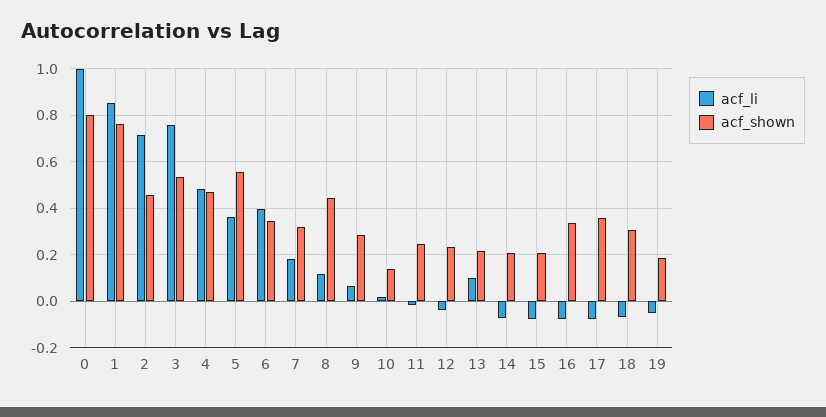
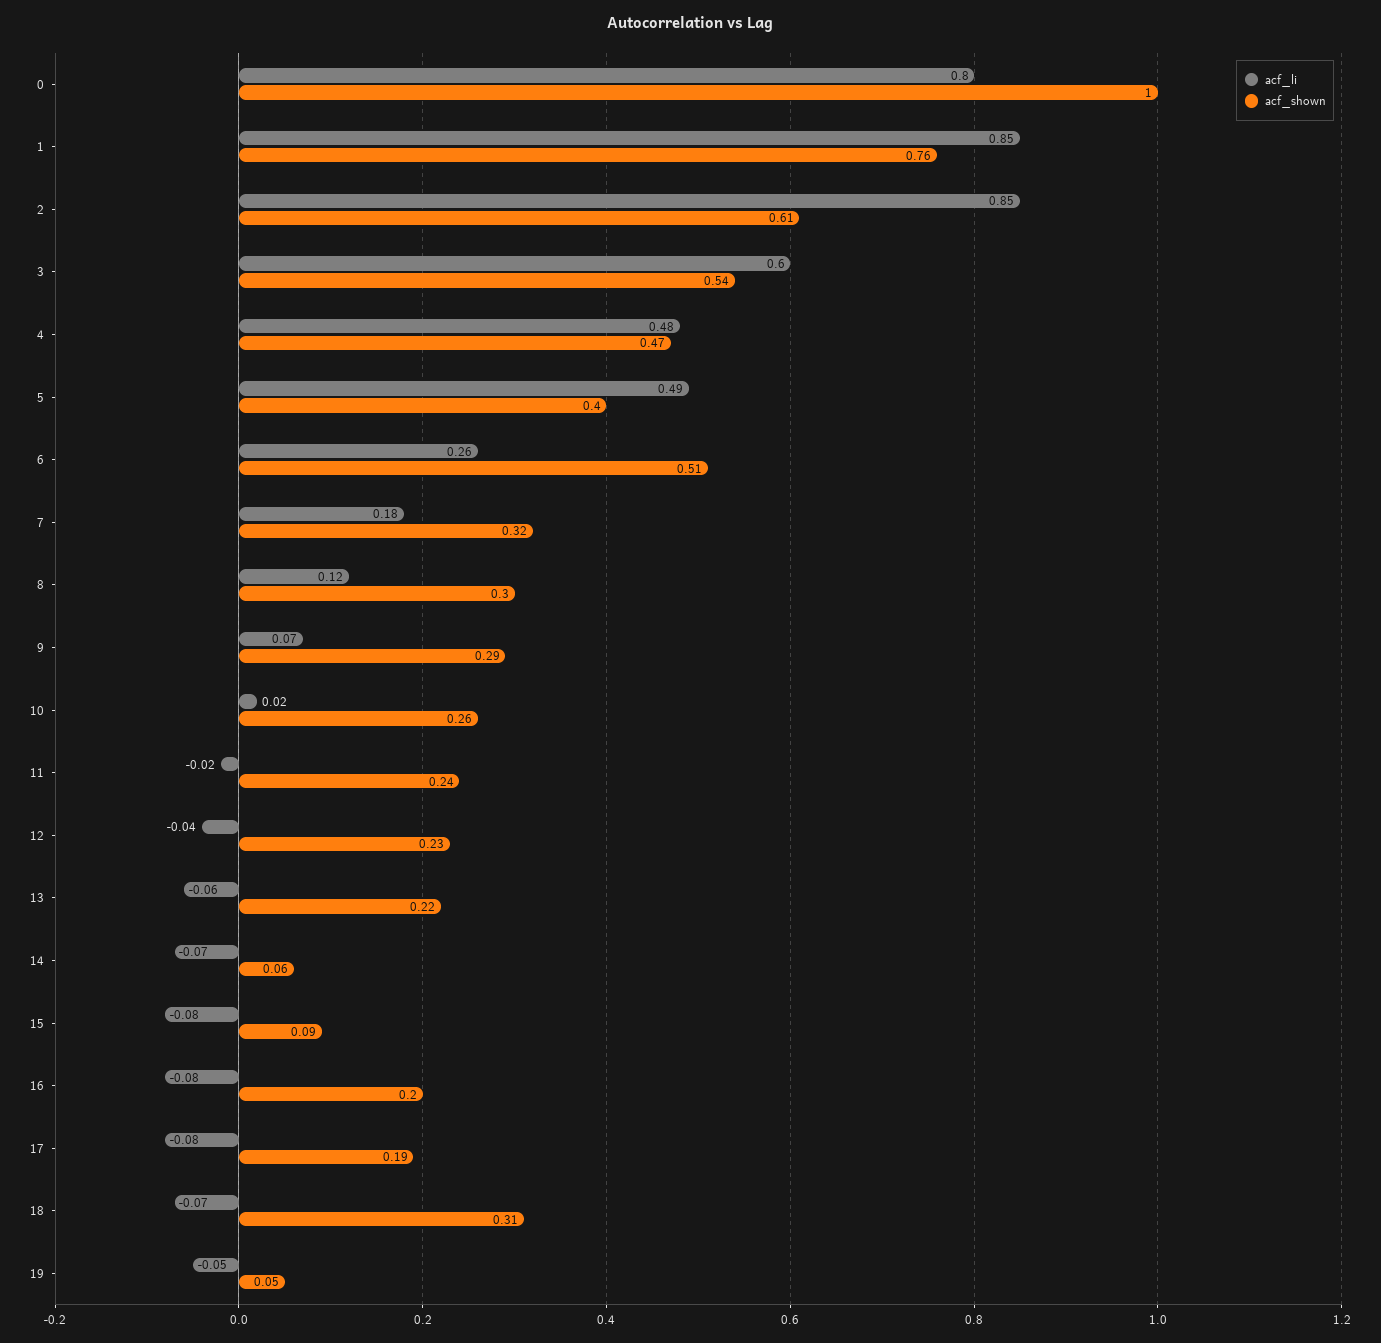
  {
    "acf_li": {
-     "0": 1,
+     "0": 0.8,
      "1": 0.85,
-     "2": 0.7,
+     "2": 0.85,
-     "3": 0.75,
+     "3": 0.6,
      "4": 0.48,
-     "5": 0.35,
+     "5": 0.49,
-     "6": 0.4,
+     "6": 0.26,
      "7": 0.18,
      "8": 0.12,
      "9": 0.07,
      "10": 0.02,
      "11": -0.02,
      "12": -0.04,
-     "13": 0.1,
+     "13": -0.06,
      "14": -0.07,
      "15": -0.08,
      "16": -0.08,
      "17": -0.08,
      "18": -0.07,
      "19": -0.05
    },
    "acf_shown": {
-     "0": 0.8,
+     "0": 1,
      "1": 0.76,
-     "2": 0.45,
+     "2": 0.61,
      "3": 0.54,
      "4": 0.47,
-     "5": 0.55,
+     "5": 0.4,
-     "6": 0.35,
+     "6": 0.51,
      "7": 0.32,
-     "8": 0.45,
+     "8": 0.3,
      "9": 0.29,
-     "10": 0.15,
+     "10": 0.26,
      "11": 0.24,
      "12": 0.23,
      "13": 0.22,
-     "14": 0.2,
+     "14": 0.06,
-     "15": 0.2,
+     "15": 0.09,
-     "16": 0.35,
+     "16": 0.2,
-     "17": 0.35,
+     "17": 0.19,
      "18": 0.31,
-     "19": 0.2
+     "19": 0.05
    }
  }

